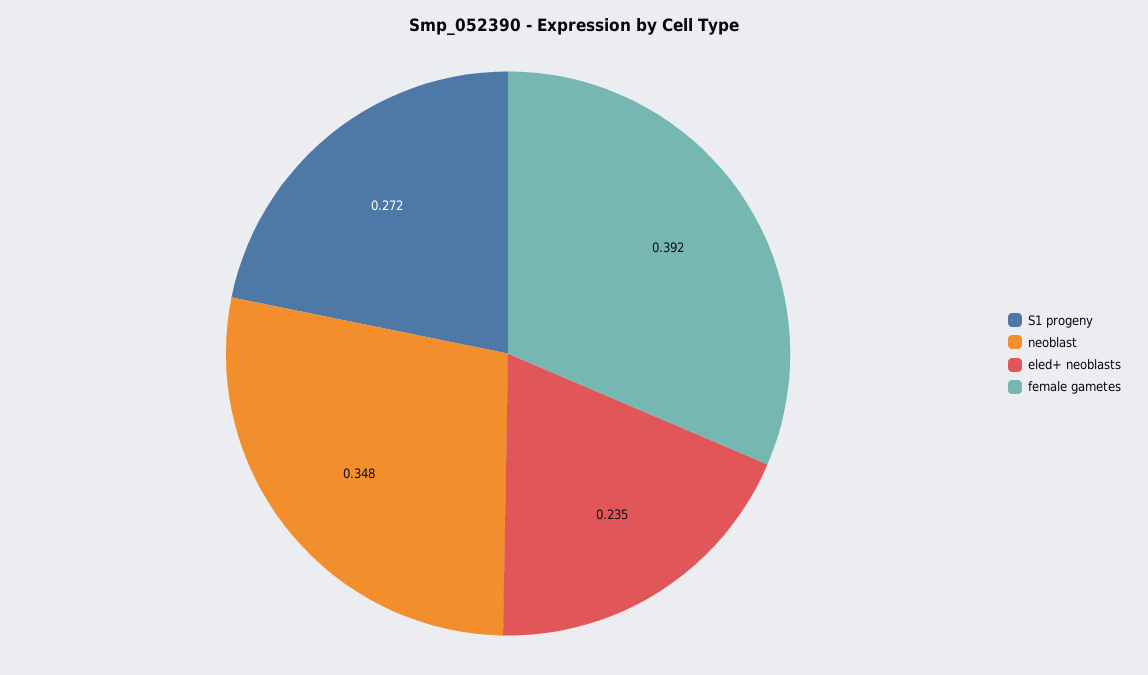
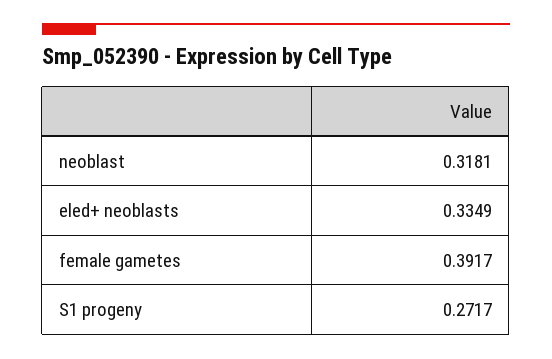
  {
    "S1 progeny": 0.2717,
-   "neoblast": 0.348,
+   "neoblast": 0.3181,
-   "eled+ neoblasts": 0.235,
+   "eled+ neoblasts": 0.3349,
    "female gametes": 0.3917
  }

